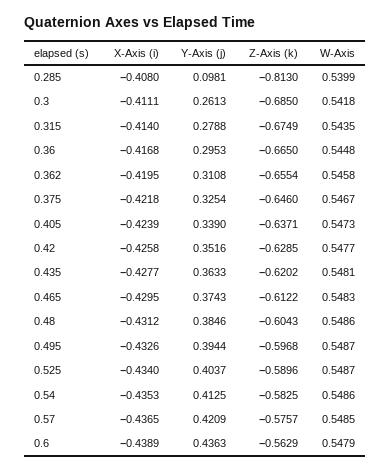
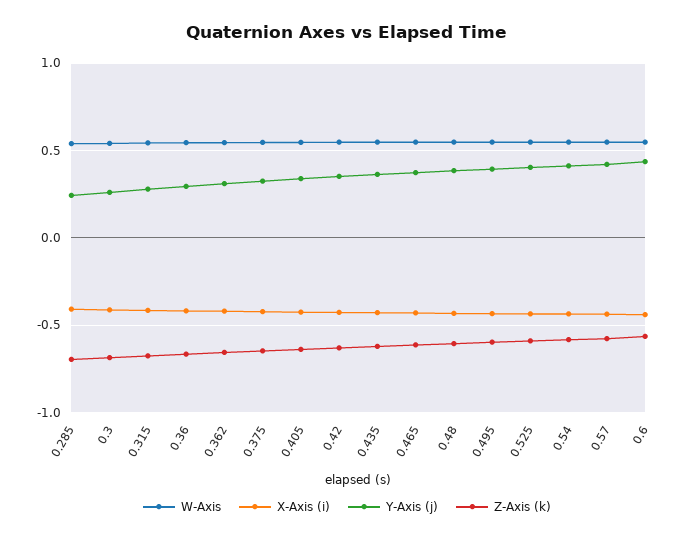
  {
    "X-Axis (i)": {
      "0.285": -0.408,
      "0.3": -0.4111,
      "0.315": -0.414,
      "0.36": -0.4168,
      "0.362": -0.4195,
      "0.375": -0.4218,
      "0.405": -0.4239,
      "0.42": -0.4258,
      "0.435": -0.4277,
      "0.465": -0.4295,
      "0.48": -0.4312,
      "0.495": -0.4326,
      "0.525": -0.434,
      "0.54": -0.4353,
      "0.57": -0.4365,
      "0.6": -0.4389
    },
    "Y-Axis (j)": {
-     "0.285": 0.0981,
+     "0.285": 0.25,
      "0.3": 0.2613,
      "0.315": 0.2788,
      "0.36": 0.2953,
      "0.362": 0.3108,
      "0.375": 0.3254,
      "0.405": 0.339,
      "0.42": 0.3516,
      "0.435": 0.3633,
      "0.465": 0.3743,
      "0.48": 0.3846,
      "0.495": 0.3944,
      "0.525": 0.4037,
      "0.54": 0.4125,
      "0.57": 0.4209,
      "0.6": 0.4363
    },
    "Z-Axis (k)": {
-     "0.285": -0.813,
+     "0.285": -0.7,
      "0.3": -0.685,
      "0.315": -0.6749,
      "0.36": -0.665,
      "0.362": -0.6554,
      "0.375": -0.646,
      "0.405": -0.6371,
      "0.42": -0.6285,
      "0.435": -0.6202,
      "0.465": -0.6122,
      "0.48": -0.6043,
      "0.495": -0.5968,
      "0.525": -0.5896,
      "0.54": -0.5825,
      "0.57": -0.5757,
      "0.6": -0.5629
    },
    "W-Axis": {
      "0.285": 0.5399,
      "0.3": 0.5418,
      "0.315": 0.5435,
      "0.36": 0.5448,
      "0.362": 0.5458,
      "0.375": 0.5467,
      "0.405": 0.5473,
      "0.42": 0.5477,
      "0.435": 0.5481,
      "0.465": 0.5483,
      "0.48": 0.5486,
      "0.495": 0.5487,
      "0.525": 0.5487,
      "0.54": 0.5486,
      "0.57": 0.5485,
      "0.6": 0.5479
    }
  }

